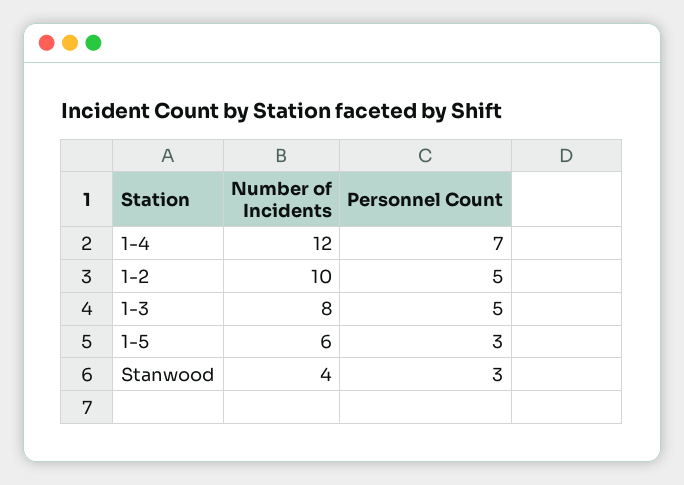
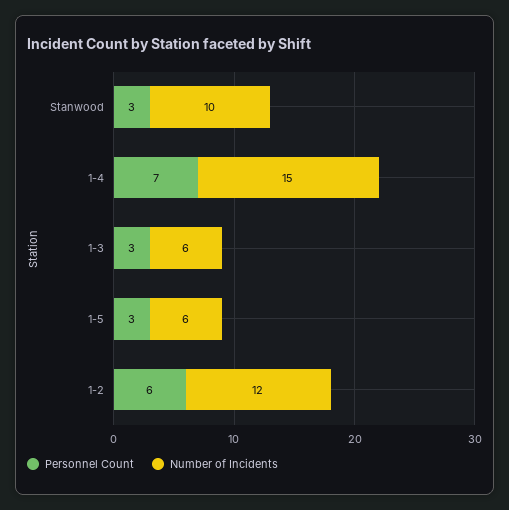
  {
    "Number of Incidents": {
-     "1-4": 12,
+     "1-4": 15,
-     "1-2": 10,
+     "1-2": 12,
-     "1-3": 8,
+     "1-3": 6,
      "1-5": 6,
-     "Stanwood": 4
+     "Stanwood": 10
    },
    "Personnel Count": {
      "1-4": 7,
-     "1-2": 5,
+     "1-2": 6,
-     "1-3": 5,
+     "1-3": 3,
      "1-5": 3,
      "Stanwood": 3
    }
  }

